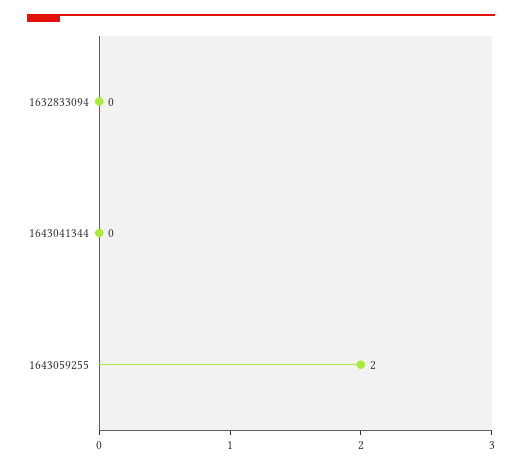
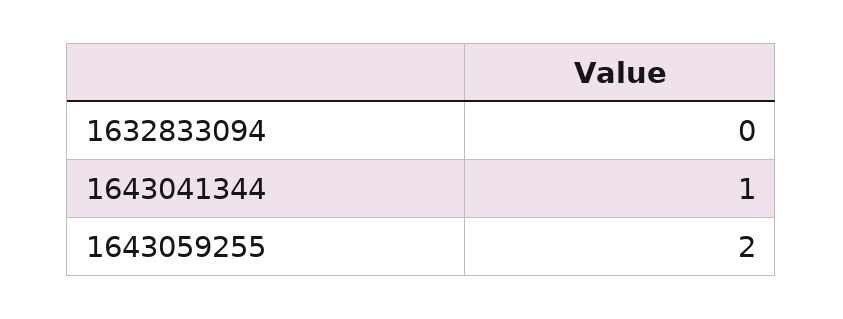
  {
    "1632833094": 0,
-   "1643041344": 0,
+   "1643041344": 1,
    "1643059255": 2
  }

